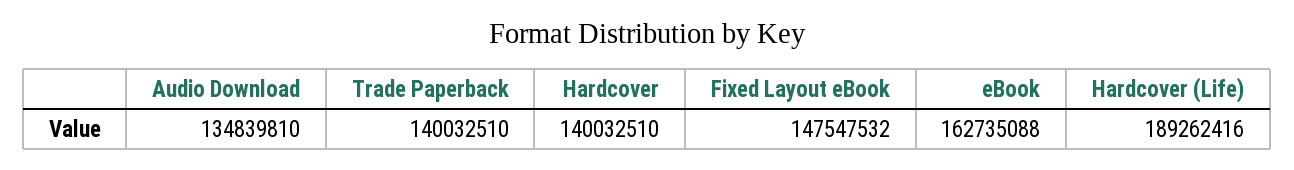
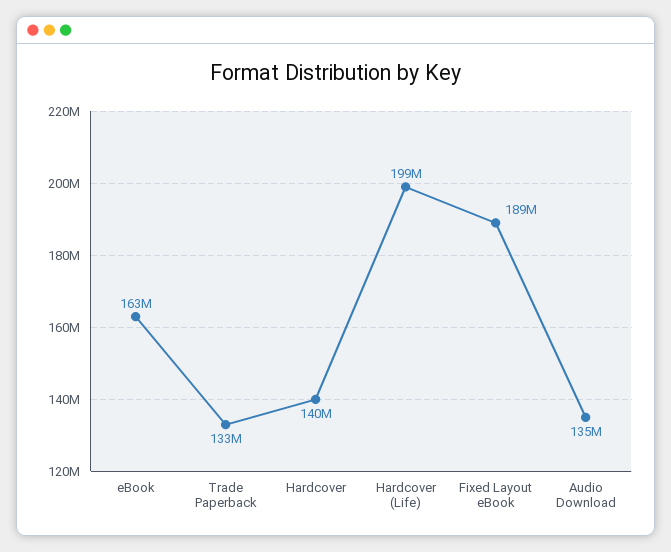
  {
    "Audio Download": 134839810,
-   "Trade Paperback": 140032510,
+   "Trade Paperback": 133000000,
    "Hardcover": 140032510,
-   "Fixed Layout eBook": 147547532,
+   "Fixed Layout eBook": 189000000,
    "eBook": 162735088,
-   "Hardcover (Life)": 189262416
+   "Hardcover (Life)": 199000000
  }

